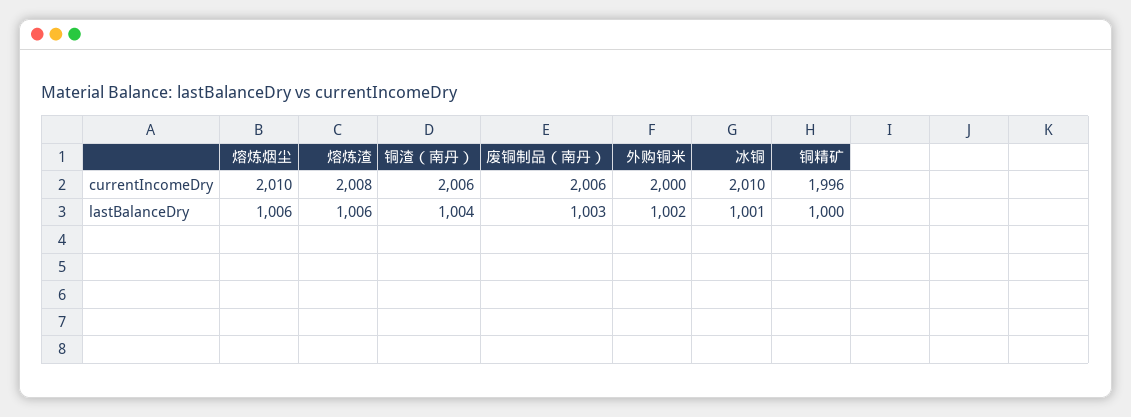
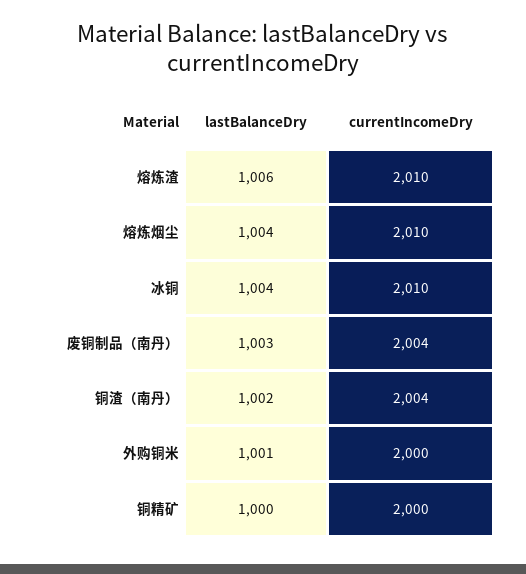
  {
    "熔炼烟尘": {
      "currentIncomeDry": 2010,
-     "lastBalanceDry": 1006
+     "lastBalanceDry": 1004
    },
    "熔炼渣": {
-     "currentIncomeDry": 2008,
+     "currentIncomeDry": 2010,
      "lastBalanceDry": 1006
    },
    "铜渣（南丹）": {
-     "currentIncomeDry": 2006,
+     "currentIncomeDry": 2004,
-     "lastBalanceDry": 1004
+     "lastBalanceDry": 1002
    },
    "废铜制品（南丹）": {
-     "currentIncomeDry": 2006,
+     "currentIncomeDry": 2004,
      "lastBalanceDry": 1003
    },
    "外购铜米": {
      "currentIncomeDry": 2000,
-     "lastBalanceDry": 1002
+     "lastBalanceDry": 1001
    },
    "冰铜": {
      "currentIncomeDry": 2010,
-     "lastBalanceDry": 1001
+     "lastBalanceDry": 1004
    },
    "铜精矿": {
-     "currentIncomeDry": 1996,
+     "currentIncomeDry": 2000,
      "lastBalanceDry": 1000
    }
  }

